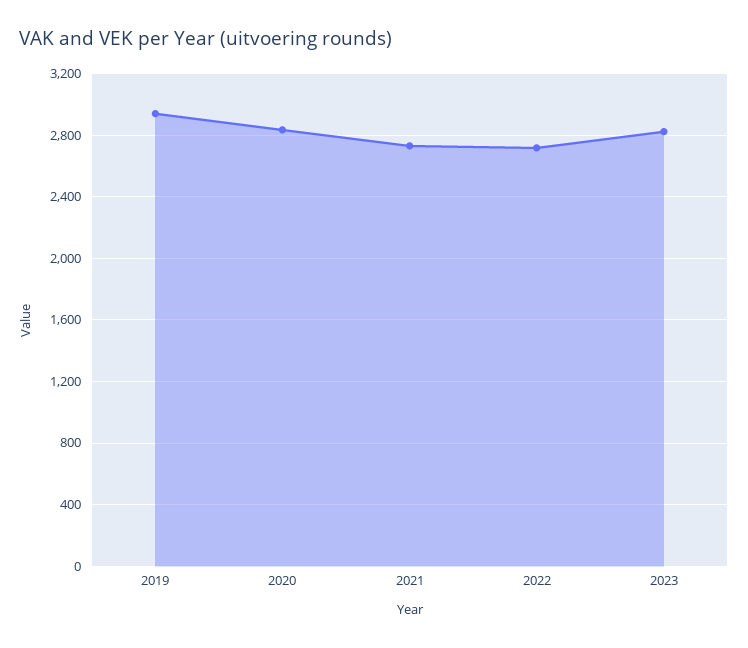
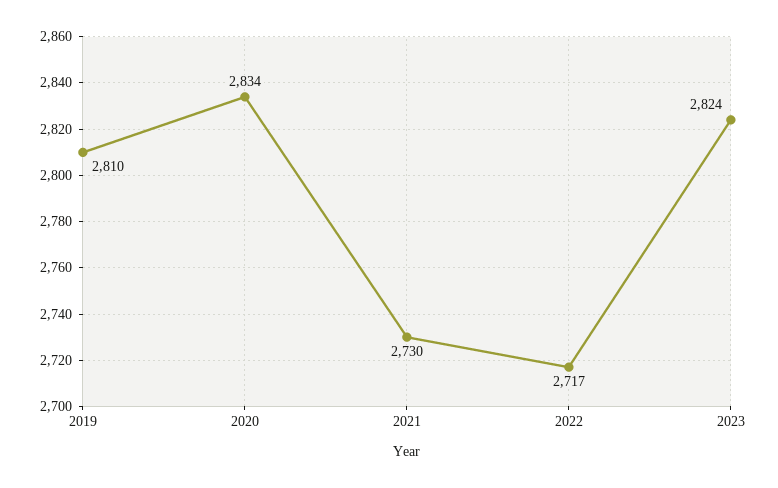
  {
-   "2019": 2950,
+   "2019": 2810,
    "2020": 2834,
    "2021": 2730,
    "2022": 2717,
    "2023": 2824
  }

